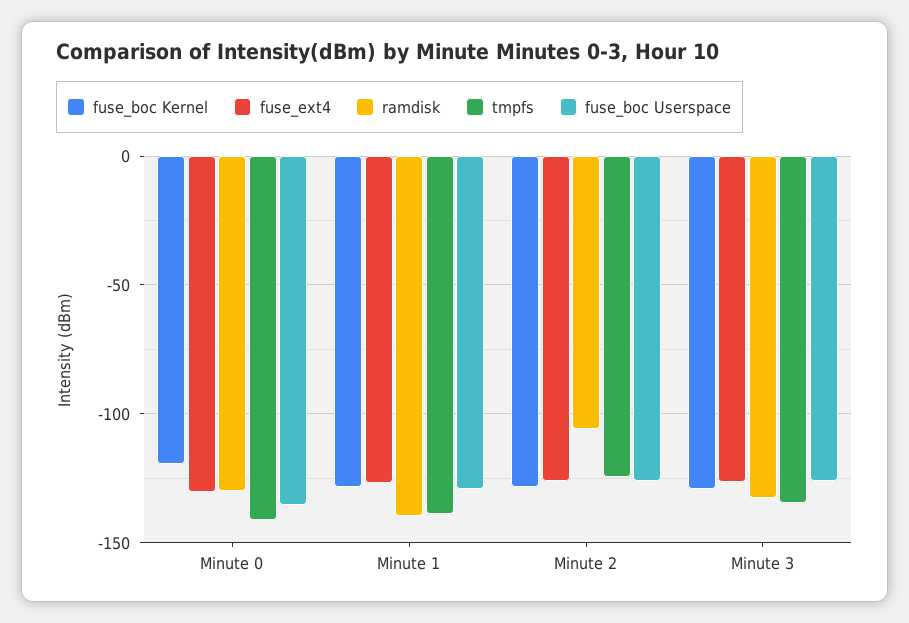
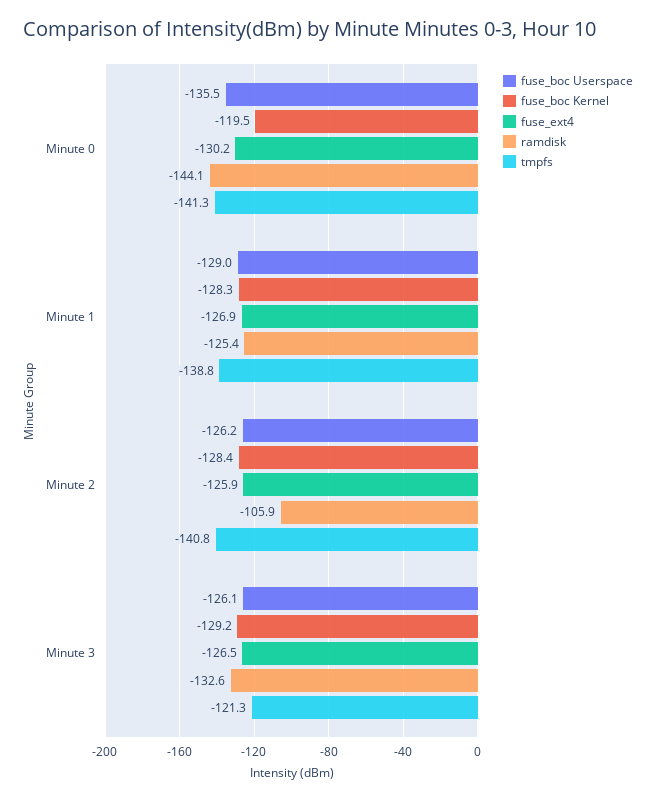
  {
    "fuse_boc Kernel": {
      "Minute 0": -119.5,
      "Minute 1": -128.3,
      "Minute 2": -128.4,
      "Minute 3": -129.2
    },
    "fuse_ext4": {
      "Minute 0": -130.2,
      "Minute 1": -126.9,
      "Minute 2": -125.9,
      "Minute 3": -126.5
    },
    "ramdisk": {
-     "Minute 0": -130,
+     "Minute 0": -144.1,
-     "Minute 1": -140,
+     "Minute 1": -125.4,
      "Minute 2": -105.9,
      "Minute 3": -132.6
    },
    "tmpfs": {
      "Minute 0": -141.3,
      "Minute 1": -138.8,
-     "Minute 2": -125,
+     "Minute 2": -140.8,
-     "Minute 3": -135
+     "Minute 3": -121.3
    },
    "fuse_boc Userspace": {
      "Minute 0": -135.5,
      "Minute 1": -129,
      "Minute 2": -126.2,
      "Minute 3": -126.1
    }
  }

